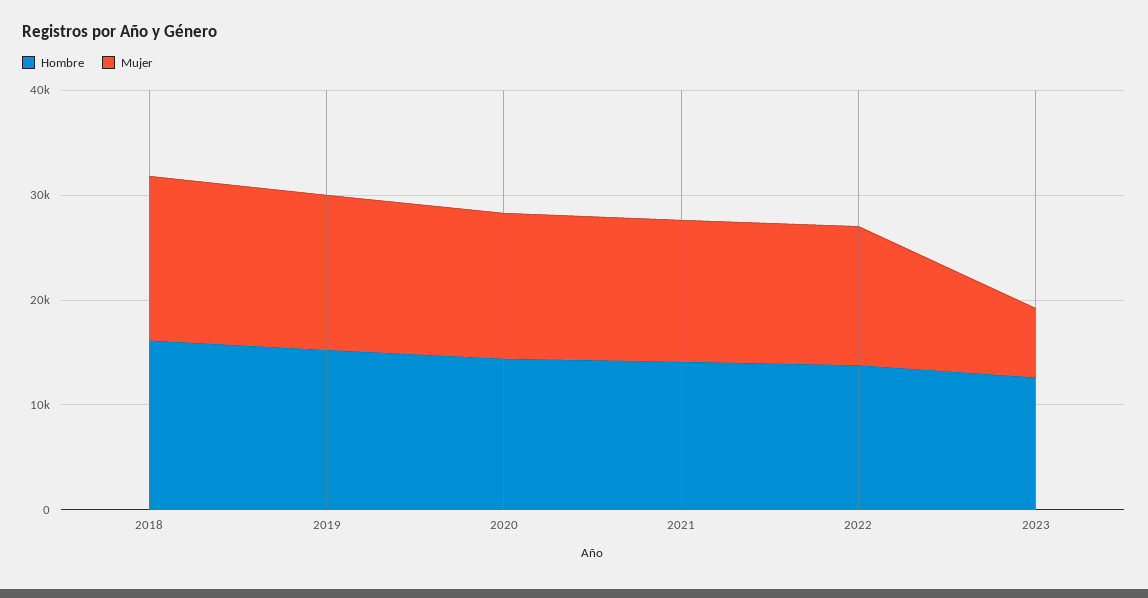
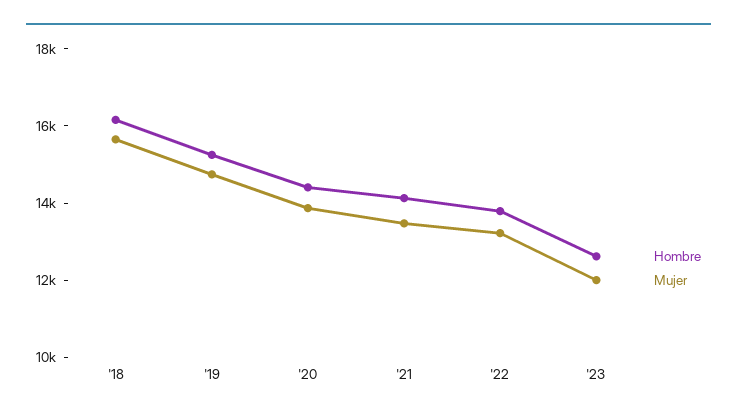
  {
    "Hombre": {
      "2018": 16000,
      "2019": 15500,
      "2020": 14500,
      "2021": 14000,
      "2022": 14000,
      "2023": 12500
    },
    "Mujer": {
      "2018": 15500,
      "2019": 14500,
      "2020": 14000,
      "2021": 13500,
      "2022": 13000,
-     "2023": 6000
+     "2023": 12000
    }
  }

